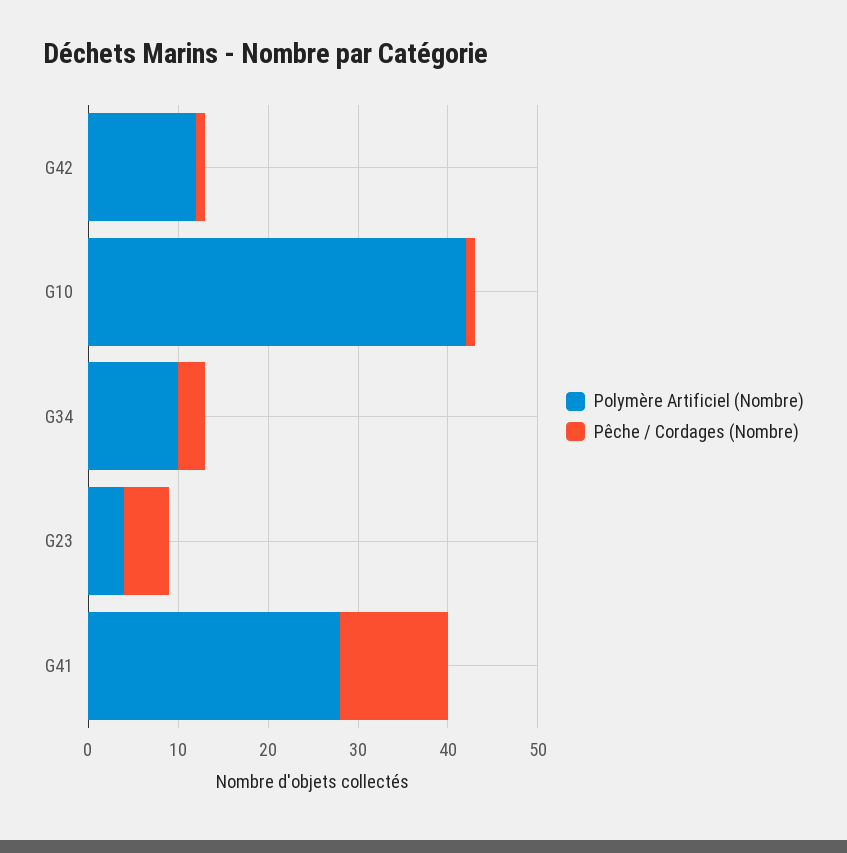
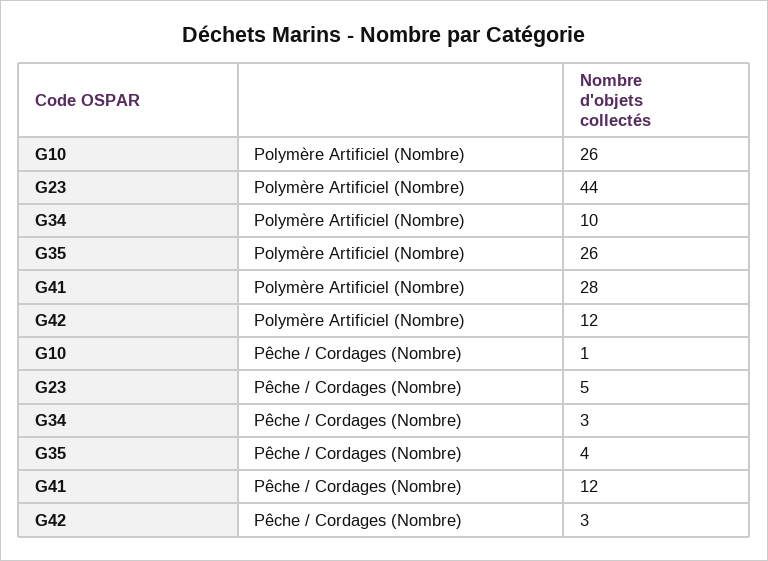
  {
    "Polymère Artificiel (Nombre)": {
      "G42": 12,
-     "G10": 42,
+     "G10": 26,
      "G34": 10,
-     "G23": 4,
+     "G23": 44,
-     "G41": 28
+     "G41": 28,
+     "G35": 26
    },
    "Pêche / Cordages (Nombre)": {
-     "G42": 1,
+     "G42": 3,
      "G10": 1,
      "G34": 3,
      "G23": 5,
-     "G41": 12
+     "G41": 12,
+     "G35": 4
    }
  }

